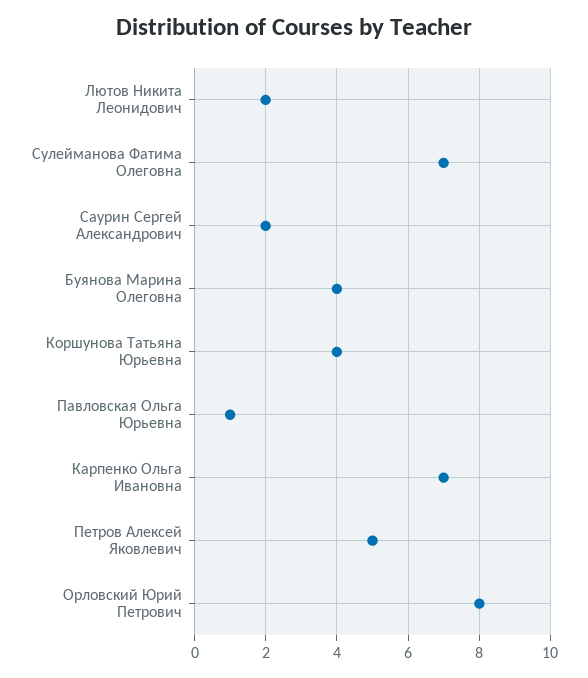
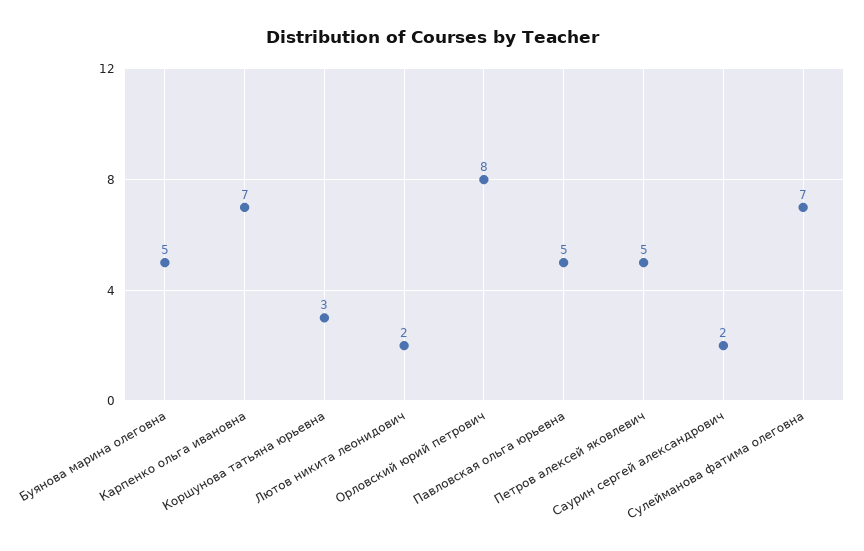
  {
    "Лютов Никита Леонидович": 2,
    "Сулейманова Фатима Олеговна": 7,
    "Саурин Сергей Александрович": 2,
-   "Буянова Марина Олеговна": 4,
+   "Буянова Марина Олеговна": 5,
-   "Коршунова Татьяна Юрьевна": 4,
+   "Коршунова Татьяна Юрьевна": 3,
-   "Павловская Ольга Юрьевна": 1,
+   "Павловская Ольга Юрьевна": 5,
    "Карпенко Ольга Ивановна": 7,
    "Петров Алексей Яковлевич": 5,
    "Орловский Юрий Петрович": 8
  }

